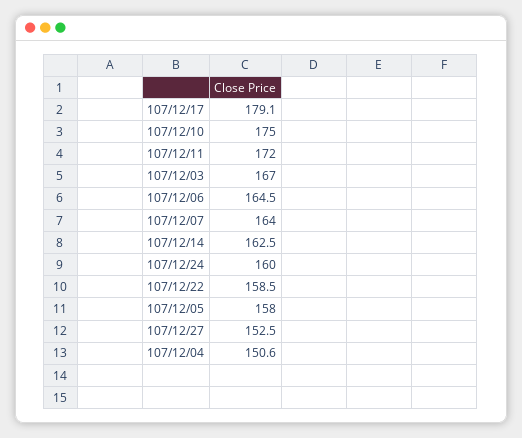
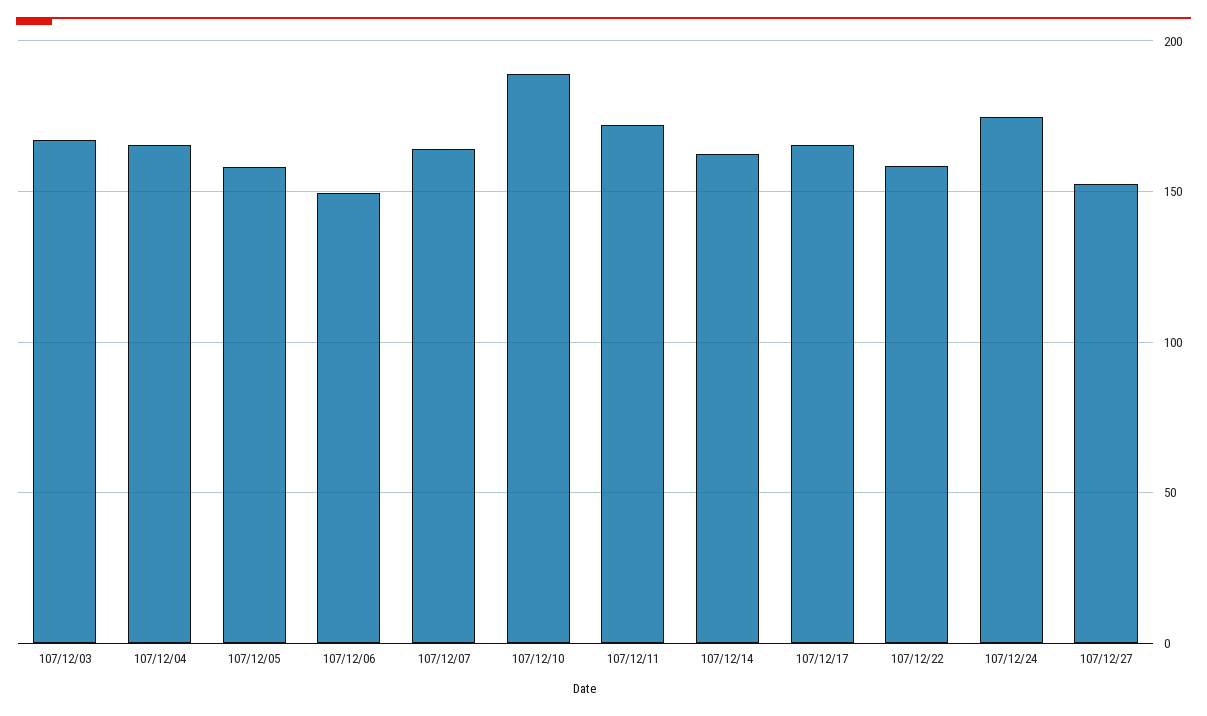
  {
-   "107/12/17": 179.1,
+   "107/12/17": 165,
-   "107/12/10": 175,
+   "107/12/10": 190,
    "107/12/11": 172,
    "107/12/03": 167,
-   "107/12/06": 164.5,
+   "107/12/06": 150,
    "107/12/07": 164,
    "107/12/14": 162.5,
-   "107/12/24": 160,
+   "107/12/24": 175,
    "107/12/22": 158.5,
    "107/12/05": 158,
    "107/12/27": 152.5,
-   "107/12/04": 150.6
+   "107/12/04": 165
  }

